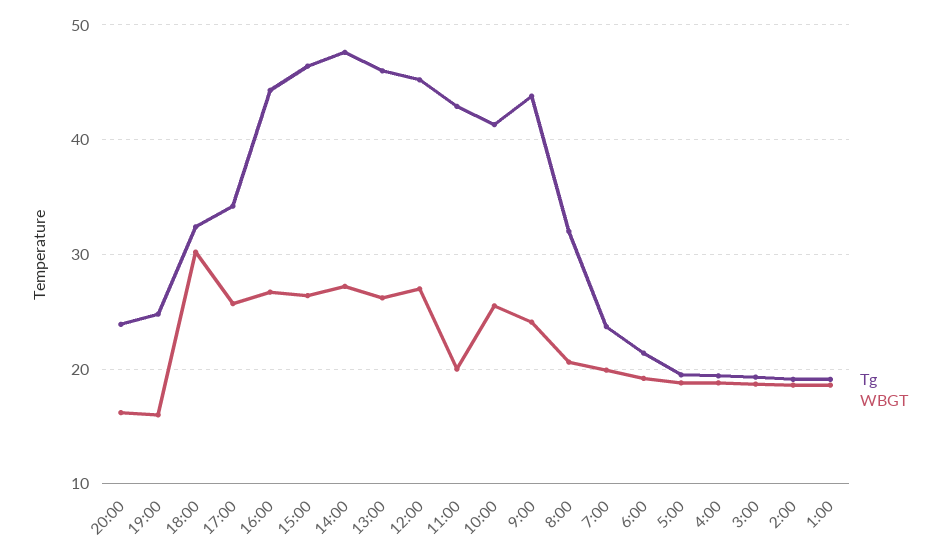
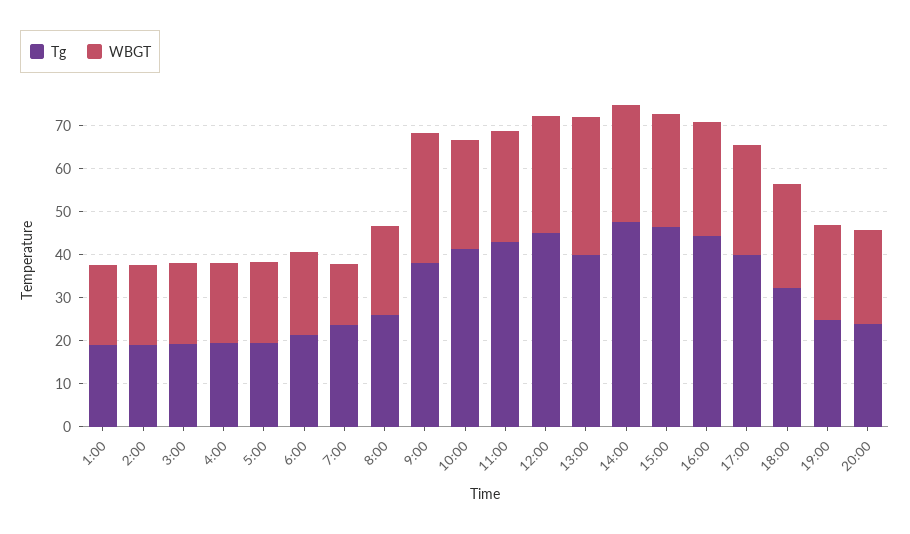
  {
    "Tg": {
      "20:00": 24,
      "19:00": 25,
      "18:00": 32,
-     "17:00": 34,
+     "17:00": 40,
      "16:00": 44,
      "15:00": 46,
      "14:00": 48,
-     "13:00": 46,
+     "13:00": 40,
      "12:00": 45,
      "11:00": 43,
      "10:00": 41,
-     "9:00": 44,
+     "9:00": 38,
-     "8:00": 32,
+     "8:00": 26,
      "7:00": 24,
      "6:00": 21,
      "5:00": 20,
      "4:00": 19,
      "3:00": 19,
      "2:00": 19,
      "1:00": 19
    },
    "WBGT": {
-     "20:00": 16,
+     "20:00": 22,
-     "19:00": 16,
+     "19:00": 22,
-     "18:00": 30,
+     "18:00": 24,
      "17:00": 26,
      "16:00": 27,
      "15:00": 26,
      "14:00": 27,
-     "13:00": 26,
+     "13:00": 32,
      "12:00": 27,
-     "11:00": 20,
+     "11:00": 26,
      "10:00": 26,
-     "9:00": 24,
+     "9:00": 30,
      "8:00": 21,
-     "7:00": 20,
+     "7:00": 14,
      "6:00": 19,
      "5:00": 19,
      "4:00": 19,
      "3:00": 19,
      "2:00": 19,
      "1:00": 19
    }
  }

